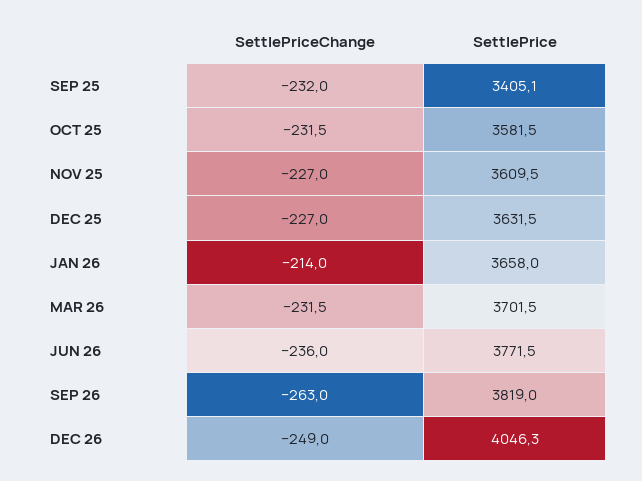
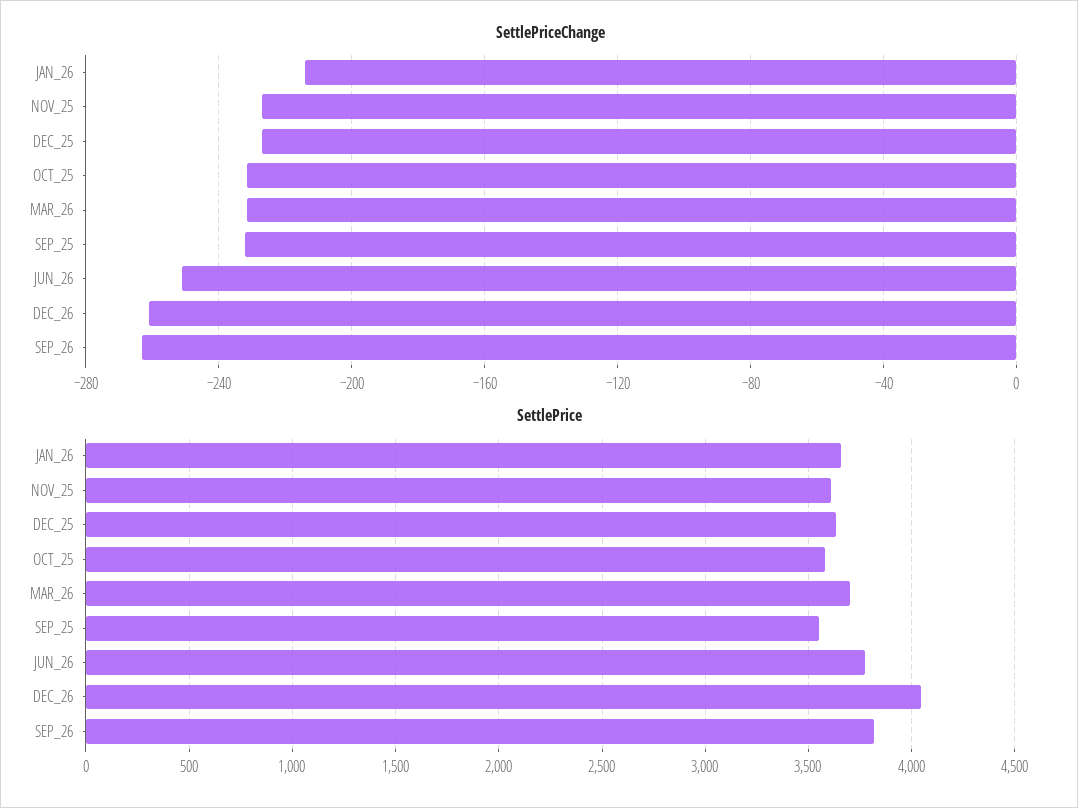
  {
    "SettlePriceChange": {
      "SEP 25": -232,
      "OCT 25": -231.5,
      "NOV 25": -227,
      "DEC 25": -227,
      "JAN 26": -214,
      "MAR 26": -231.5,
-     "JUN 26": -236,
+     "JUN 26": -250,
      "SEP 26": -263,
-     "DEC 26": -249
+     "DEC 26": -260
    },
    "SettlePrice": {
-     "SEP 25": 3405.1,
+     "SEP 25": 3550,
      "OCT 25": 3581.5,
      "NOV 25": 3609.5,
      "DEC 25": 3631.5,
      "JAN 26": 3658,
      "MAR 26": 3701.5,
      "JUN 26": 3771.5,
      "SEP 26": 3819,
      "DEC 26": 4046.3
    }
  }

